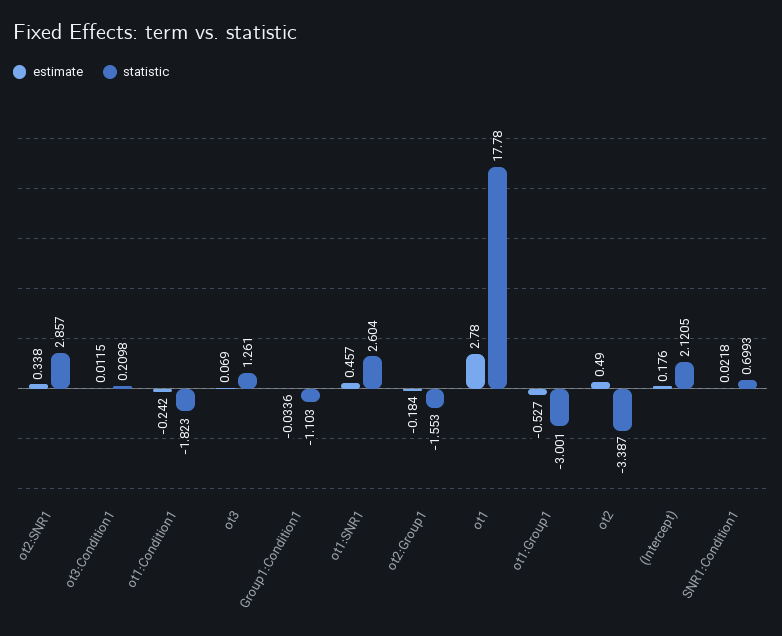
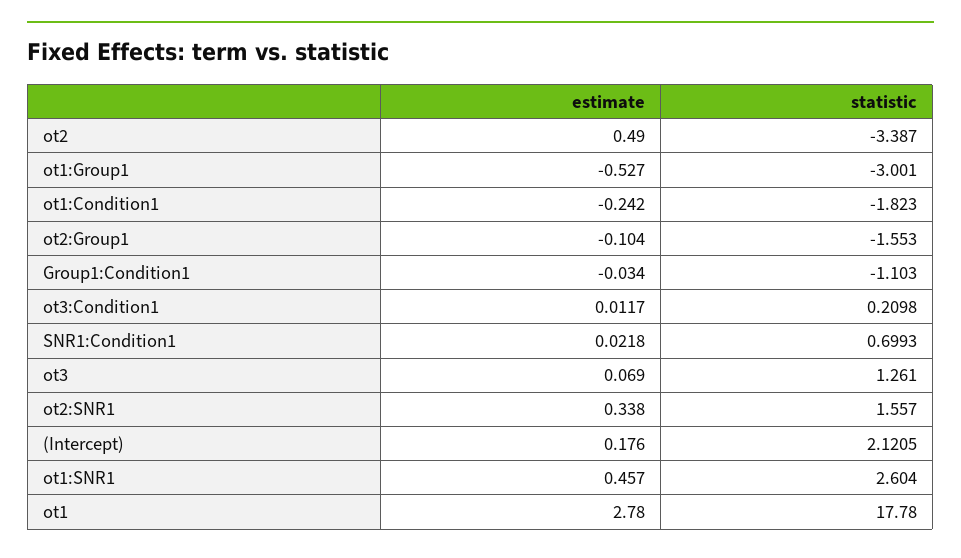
  {
    "estimate": {
      "ot2:SNR1": 0.338,
-     "ot3:Condition1": 0.0115,
+     "ot3:Condition1": 0.0117,
      "ot1:Condition1": -0.242,
      "ot3": 0.069,
-     "Group1:Condition1": -0.0336,
+     "Group1:Condition1": -0.034,
      "ot1:SNR1": 0.457,
-     "ot2:Group1": -0.184,
+     "ot2:Group1": -0.104,
      "ot1": 2.78,
      "ot1:Group1": -0.527,
      "ot2": 0.49,
      "(Intercept)": 0.176,
      "SNR1:Condition1": 0.0218
    },
    "statistic": {
-     "ot2:SNR1": 2.857,
+     "ot2:SNR1": 1.557,
      "ot3:Condition1": 0.2098,
      "ot1:Condition1": -1.823,
      "ot3": 1.261,
      "Group1:Condition1": -1.103,
      "ot1:SNR1": 2.604,
      "ot2:Group1": -1.553,
      "ot1": 17.78,
      "ot1:Group1": -3.001,
      "ot2": -3.387,
      "(Intercept)": 2.1205,
      "SNR1:Condition1": 0.6993
    }
  }

